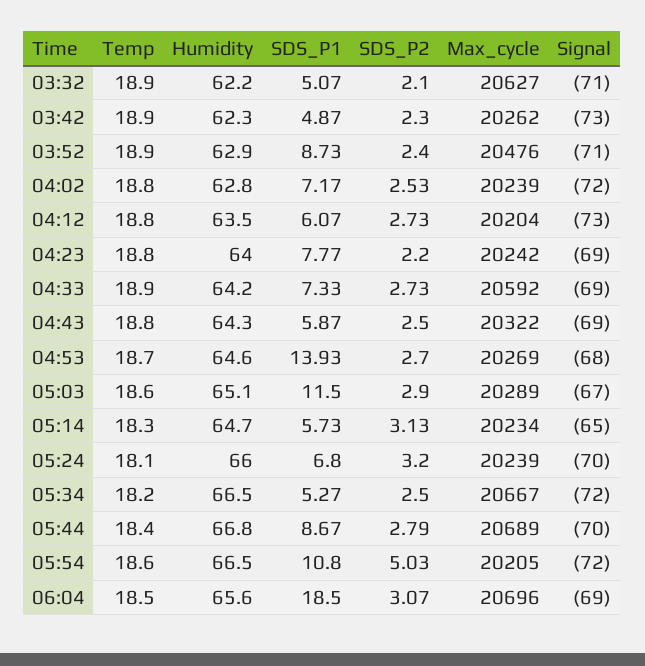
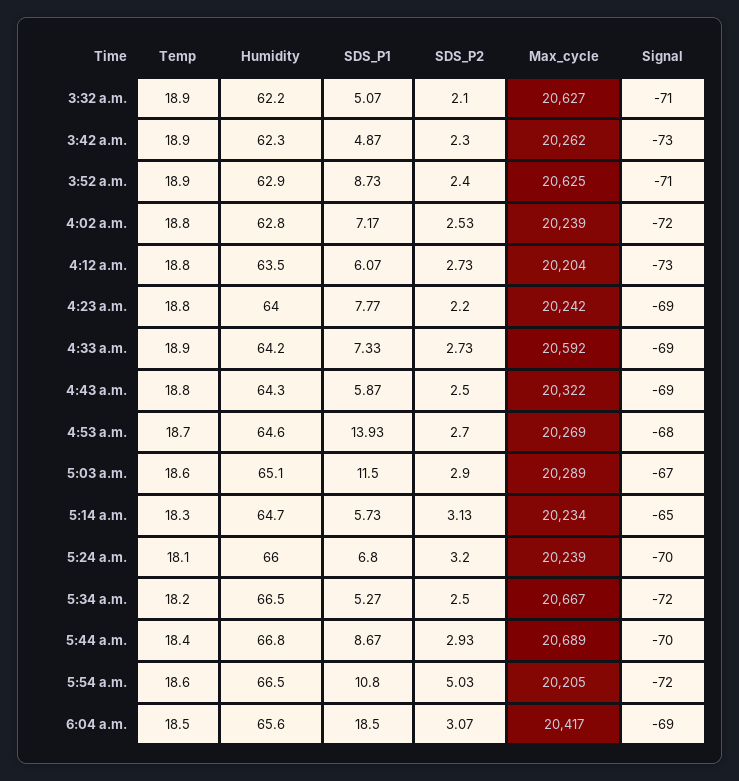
  {
    "Temp": {
      "03:32": 18.9,
      "03:42": 18.9,
      "03:52": 18.9,
      "04:02": 18.8,
      "04:12": 18.8,
      "04:23": 18.8,
      "04:33": 18.9,
      "04:43": 18.8,
      "04:53": 18.7,
      "05:03": 18.6,
      "05:14": 18.3,
      "05:24": 18.1,
      "05:34": 18.2,
      "05:44": 18.4,
      "05:54": 18.6,
      "06:04": 18.5
    },
    "Humidity": {
      "03:32": 62.2,
      "03:42": 62.3,
      "03:52": 62.9,
      "04:02": 62.8,
      "04:12": 63.5,
      "04:23": 64,
      "04:33": 64.2,
      "04:43": 64.3,
      "04:53": 64.6,
      "05:03": 65.1,
      "05:14": 64.7,
      "05:24": 66,
      "05:34": 66.5,
      "05:44": 66.8,
      "05:54": 66.5,
      "06:04": 65.6
    },
    "SDS_P1": {
      "03:32": 5.07,
      "03:42": 4.87,
      "03:52": 8.73,
      "04:02": 7.17,
      "04:12": 6.07,
      "04:23": 7.77,
      "04:33": 7.33,
      "04:43": 5.87,
      "04:53": 13.93,
      "05:03": 11.5,
      "05:14": 5.73,
      "05:24": 6.8,
      "05:34": 5.27,
      "05:44": 8.67,
      "05:54": 10.8,
      "06:04": 18.5
    },
    "SDS_P2": {
      "03:32": 2.1,
      "03:42": 2.3,
      "03:52": 2.4,
      "04:02": 2.53,
      "04:12": 2.73,
      "04:23": 2.2,
      "04:33": 2.73,
      "04:43": 2.5,
      "04:53": 2.7,
      "05:03": 2.9,
      "05:14": 3.13,
      "05:24": 3.2,
      "05:34": 2.5,
-     "05:44": 2.79,
+     "05:44": 2.93,
      "05:54": 5.03,
      "06:04": 3.07
    },
    "Max_cycle": {
      "03:32": 20627,
      "03:42": 20262,
-     "03:52": 20476,
+     "03:52": 20625,
      "04:02": 20239,
      "04:12": 20204,
      "04:23": 20242,
      "04:33": 20592,
      "04:43": 20322,
      "04:53": 20269,
      "05:03": 20289,
      "05:14": 20234,
      "05:24": 20239,
      "05:34": 20667,
      "05:44": 20689,
      "05:54": 20205,
-     "06:04": 20696
+     "06:04": 20417
    },
    "Signal": {
      "03:32": -71,
      "03:42": -73,
      "03:52": -71,
      "04:02": -72,
      "04:12": -73,
      "04:23": -69,
      "04:33": -69,
      "04:43": -69,
      "04:53": -68,
      "05:03": -67,
      "05:14": -65,
      "05:24": -70,
      "05:34": -72,
      "05:44": -70,
      "05:54": -72,
      "06:04": -69
    }
  }

